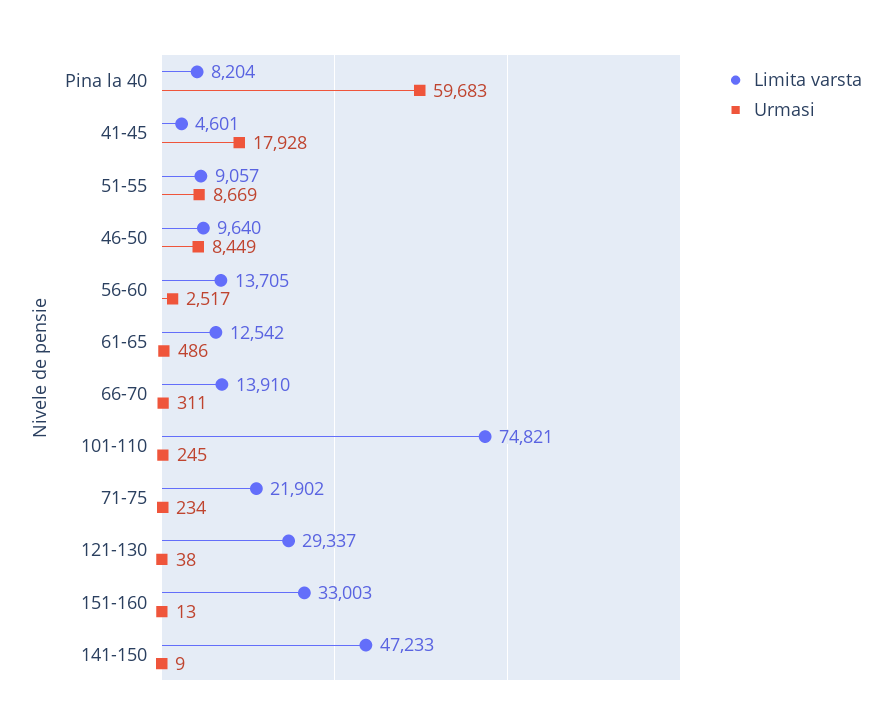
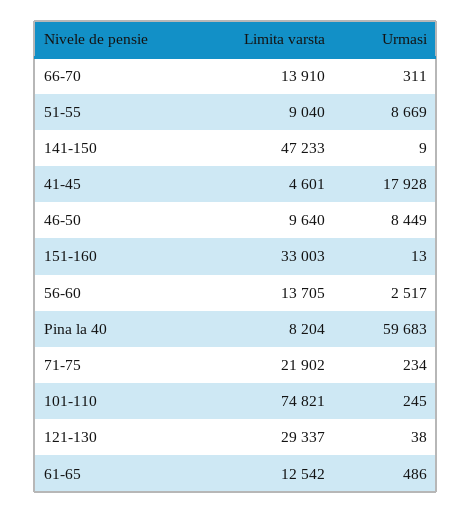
  {
    "Limita varsta": {
      "Pina la 40": 8204,
      "41-45": 4601,
-     "51-55": 9057,
+     "51-55": 9040,
      "46-50": 9640,
      "56-60": 13705,
      "61-65": 12542,
      "66-70": 13910,
      "101-110": 74821,
      "71-75": 21902,
      "121-130": 29337,
      "151-160": 33003,
      "141-150": 47233
    },
    "Urmasi": {
      "Pina la 40": 59683,
      "41-45": 17928,
      "51-55": 8669,
      "46-50": 8449,
      "56-60": 2517,
      "61-65": 486,
      "66-70": 311,
      "101-110": 245,
      "71-75": 234,
      "121-130": 38,
      "151-160": 13,
      "141-150": 9
    }
  }

